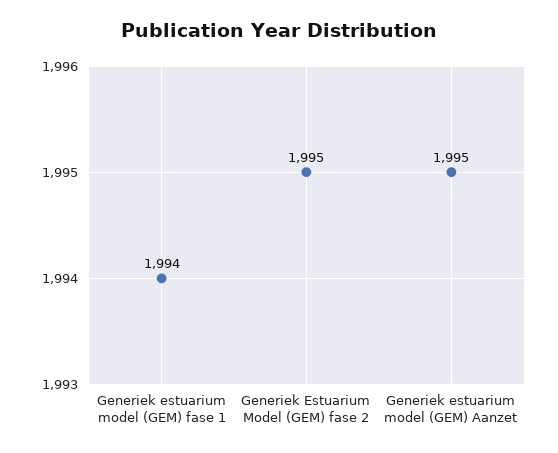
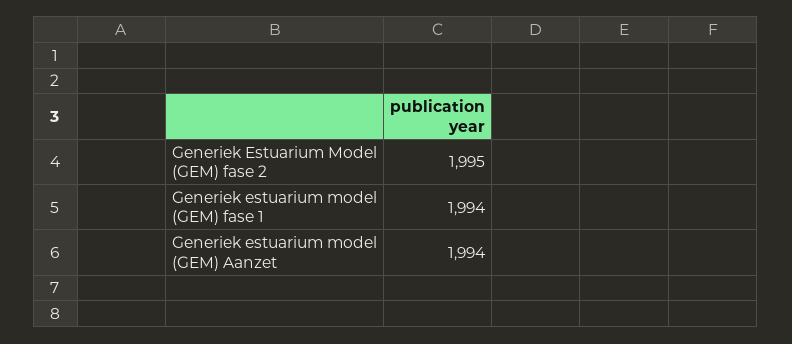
  {
    "Generiek estuarium model (GEM) fase 1": 1994,
    "Generiek Estuarium Model (GEM) fase 2": 1995,
-   "Generiek estuarium model (GEM) Aanzet": 1995
+   "Generiek estuarium model (GEM) Aanzet": 1994
  }

